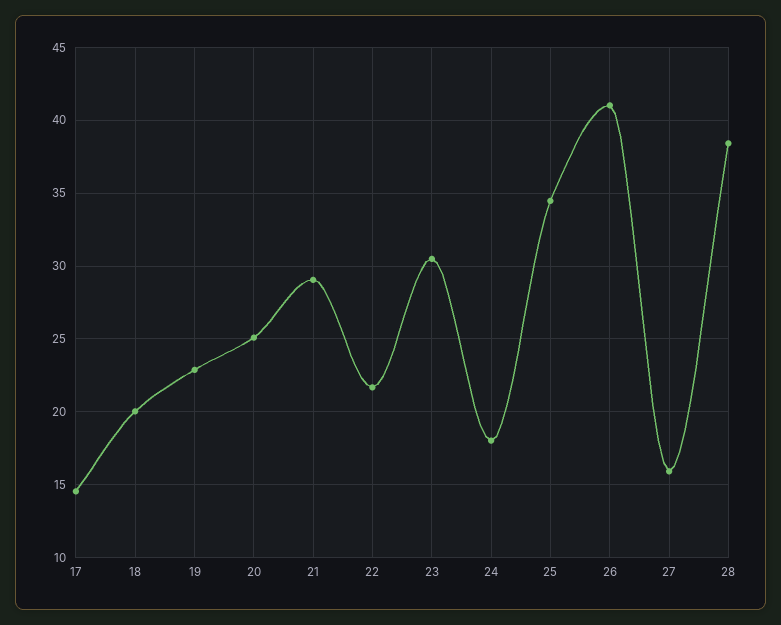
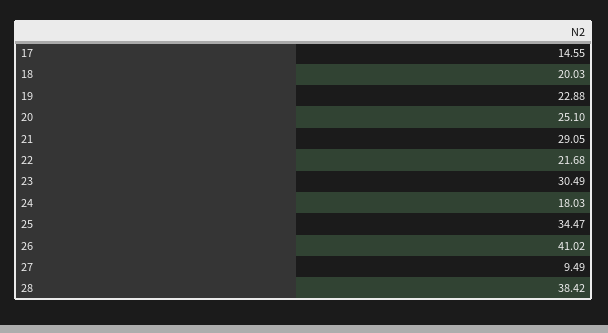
  {
    "17": 14.55,
    "18": 20.03,
    "19": 22.88,
    "20": 25.1,
    "21": 29.05,
    "22": 21.68,
    "23": 30.49,
    "24": 18.03,
    "25": 34.47,
    "26": 41.02,
-   "27": 16,
+   "27": 9.49,
    "28": 38.42
  }

